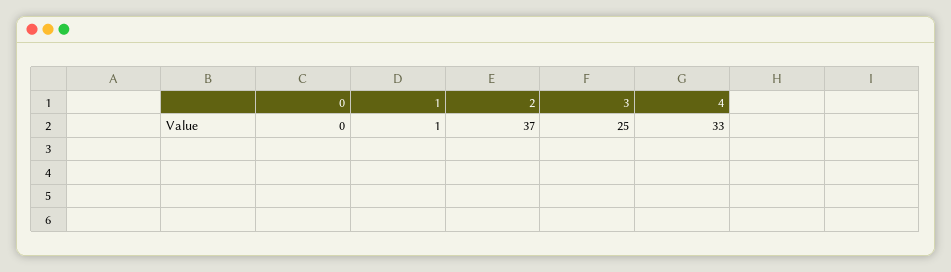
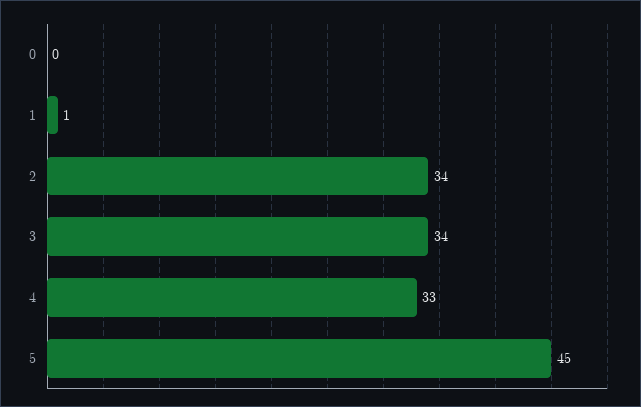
  {
    "0": 0,
    "1": 1,
-   "2": 37,
+   "2": 34,
-   "3": 25,
+   "3": 34,
-   "4": 33
+   "4": 33,
+   "5": 45
  }

